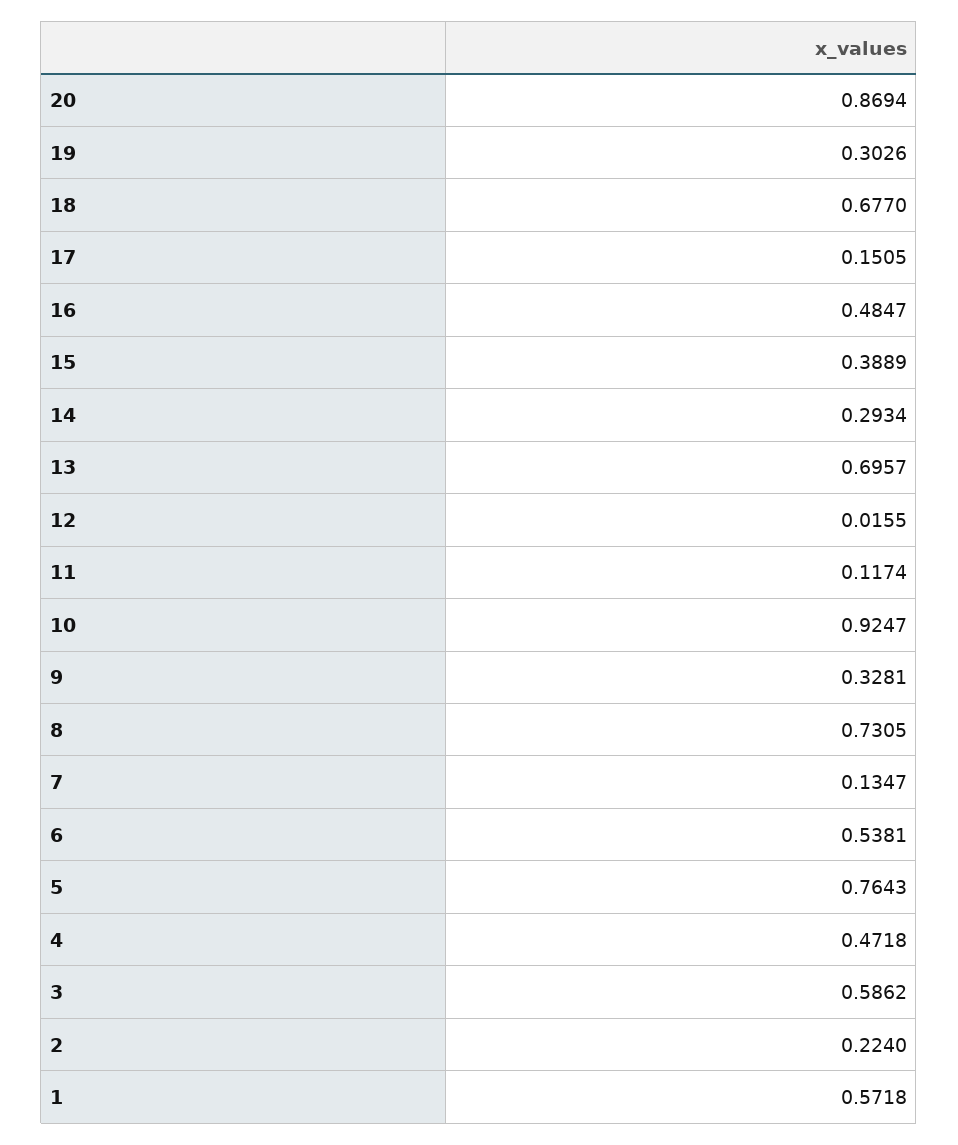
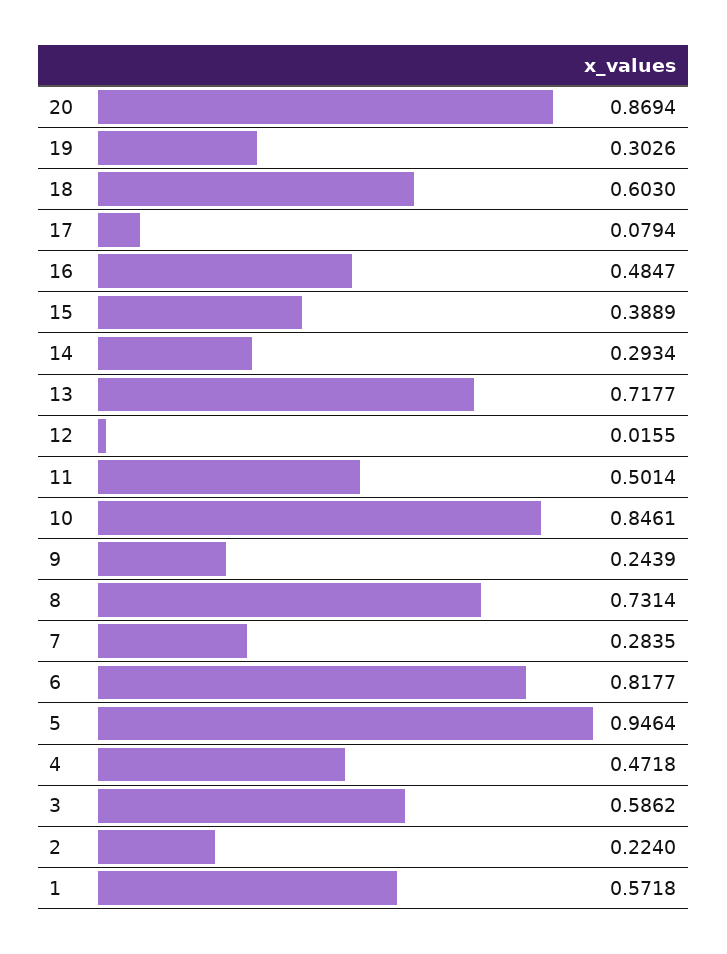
  {
    "20": 0.8694,
    "19": 0.3026,
-   "18": 0.677,
+   "18": 0.603,
-   "17": 0.1505,
+   "17": 0.0794,
    "16": 0.4847,
    "15": 0.3889,
    "14": 0.2934,
-   "13": 0.6957,
+   "13": 0.7177,
    "12": 0.0155,
-   "11": 0.1174,
+   "11": 0.5014,
-   "10": 0.9247,
+   "10": 0.8461,
-   "9": 0.3281,
+   "9": 0.2439,
-   "8": 0.7305,
+   "8": 0.7314,
-   "7": 0.1347,
+   "7": 0.2835,
-   "6": 0.5381,
+   "6": 0.8177,
-   "5": 0.7643,
+   "5": 0.9464,
    "4": 0.4718,
    "3": 0.5862,
    "2": 0.224,
    "1": 0.5718
  }

